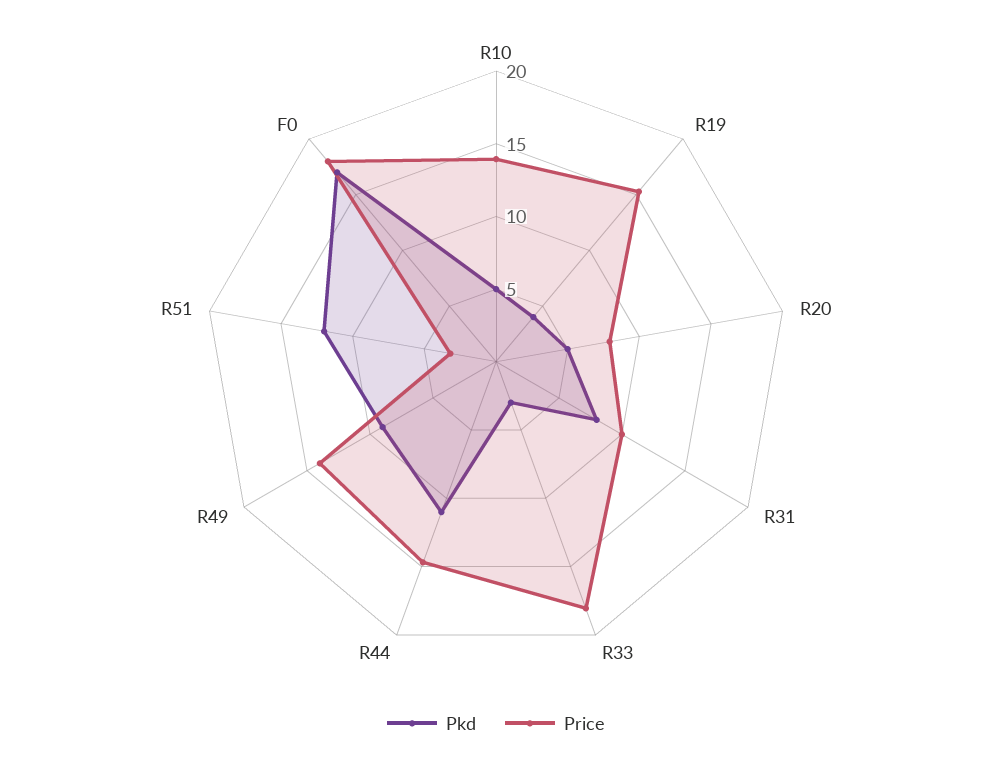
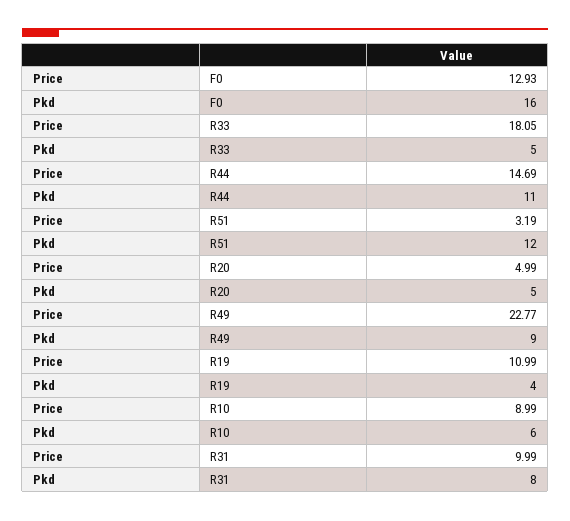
  {
    "Pkd": {
-     "R10": 5,
+     "R10": 6,
      "R19": 4,
      "R20": 5,
      "R31": 8,
-     "R33": 3,
+     "R33": 5,
      "R44": 11,
      "R49": 9,
      "R51": 12,
-     "F0": 17
+     "F0": 16
    },
    "Price": {
-     "R10": 14,
+     "R10": 8.99,
-     "R19": 15,
+     "R19": 10.99,
-     "R20": 8,
+     "R20": 4.99,
      "R31": 9.99,
      "R33": 18.05,
      "R44": 14.69,
-     "R49": 14,
+     "R49": 22.77,
      "R51": 3.19,
-     "F0": 18
+     "F0": 12.93
    }
  }

